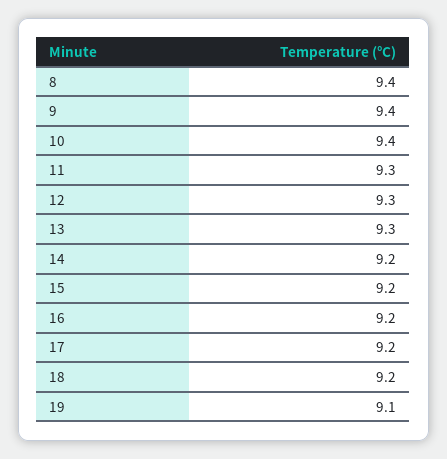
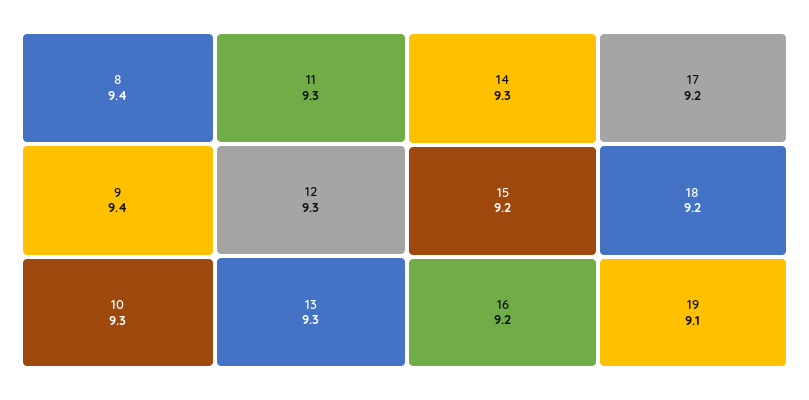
  {
    "8": 9.4,
    "9": 9.4,
-   "10": 9.4,
+   "10": 9.3,
    "11": 9.3,
    "12": 9.3,
    "13": 9.3,
-   "14": 9.2,
+   "14": 9.3,
    "15": 9.2,
    "16": 9.2,
    "17": 9.2,
    "18": 9.2,
    "19": 9.1
  }

